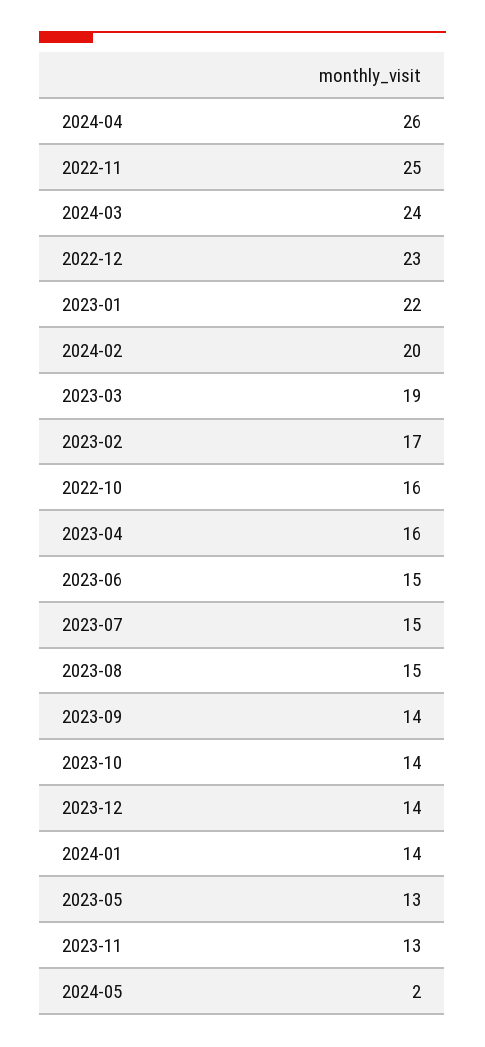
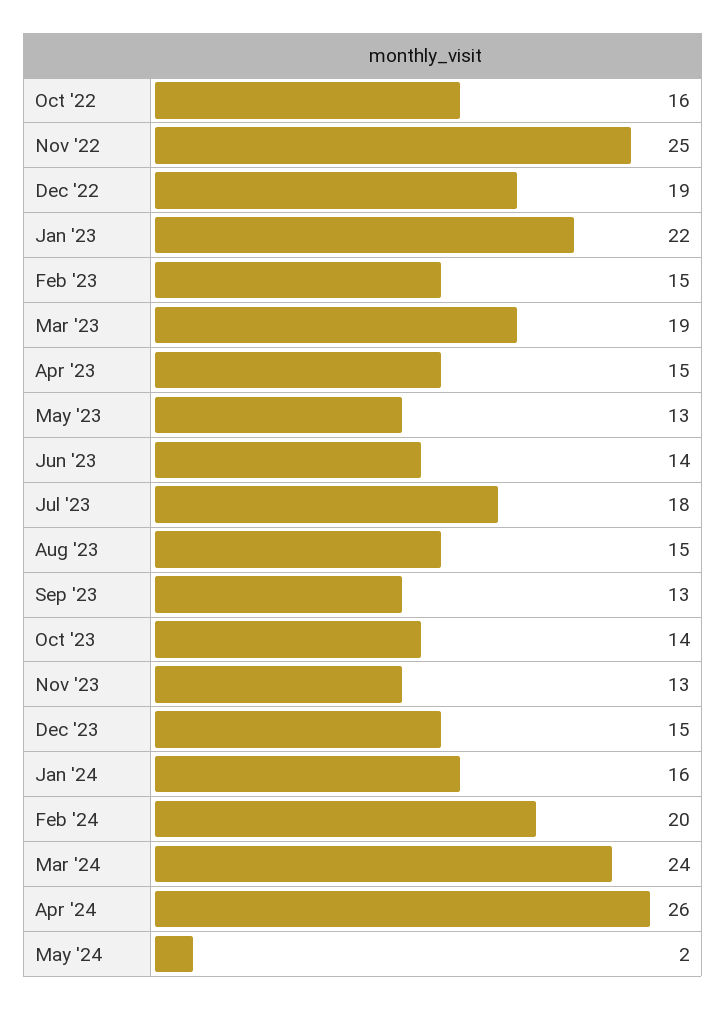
  {
    "2024-04": 26,
    "2022-11": 25,
    "2024-03": 24,
-   "2022-12": 23,
+   "2022-12": 19,
    "2023-01": 22,
    "2024-02": 20,
    "2023-03": 19,
-   "2023-02": 17,
+   "2023-02": 15,
    "2022-10": 16,
-   "2023-04": 16,
+   "2023-04": 15,
-   "2023-06": 15,
+   "2023-06": 14,
-   "2023-07": 15,
+   "2023-07": 18,
    "2023-08": 15,
-   "2023-09": 14,
+   "2023-09": 13,
    "2023-10": 14,
-   "2023-12": 14,
+   "2023-12": 15,
-   "2024-01": 14,
+   "2024-01": 16,
    "2023-05": 13,
    "2023-11": 13,
    "2024-05": 2
  }

